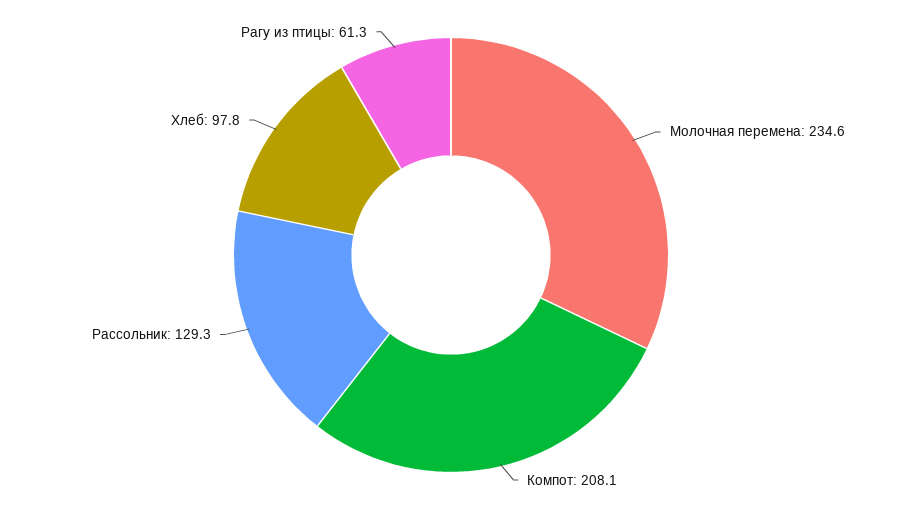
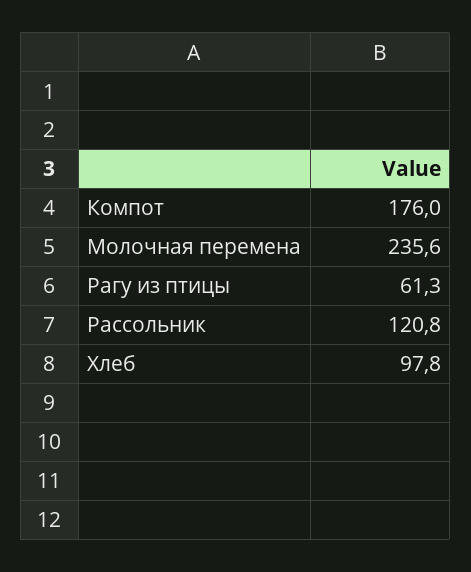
  {
-   "Молочная перемена": 234.6,
+   "Молочная перемена": 235.6,
-   "Компот": 208.1,
+   "Компот": 176,
-   "Рассольник": 129.3,
+   "Рассольник": 120.8,
    "Хлеб": 97.8,
    "Рагу из птицы": 61.3
  }

